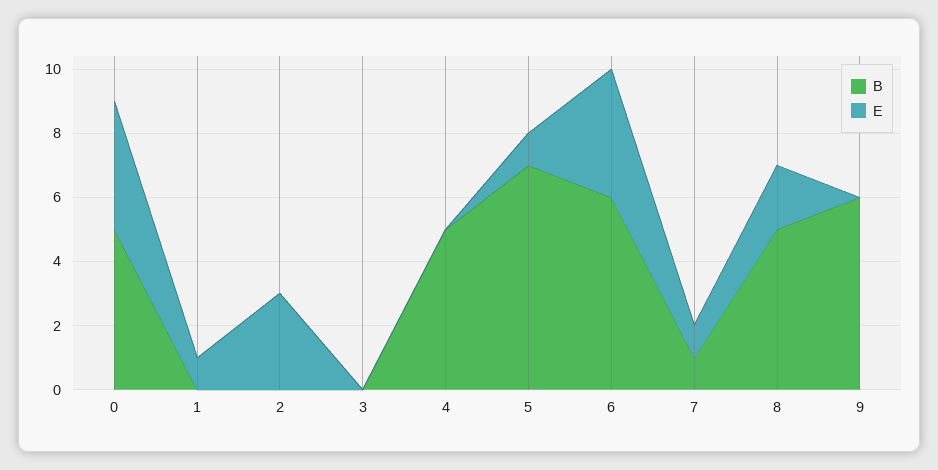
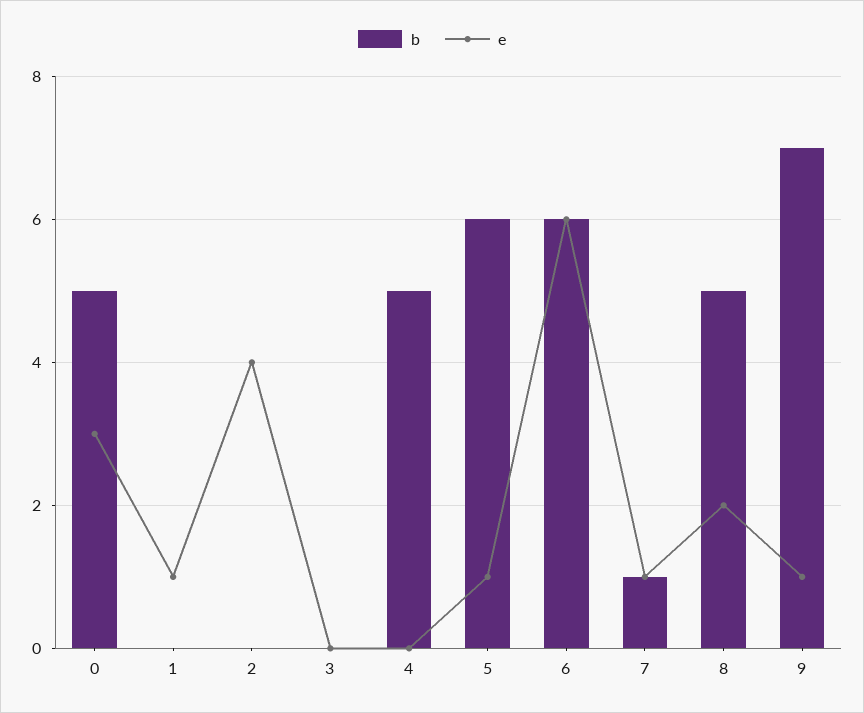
  {
    "B": {
      "0": 5,
      "1": 0,
      "2": 0,
      "3": 0,
      "4": 5,
-     "5": 7,
+     "5": 6,
      "6": 6,
      "7": 1,
      "8": 5,
-     "9": 6
+     "9": 7
    },
    "E": {
-     "0": 4,
+     "0": 3,
      "1": 1,
-     "2": 3,
+     "2": 4,
      "3": 0,
      "4": 0,
      "5": 1,
-     "6": 4,
+     "6": 6,
      "7": 1,
      "8": 2,
-     "9": 0
+     "9": 1
    }
  }

